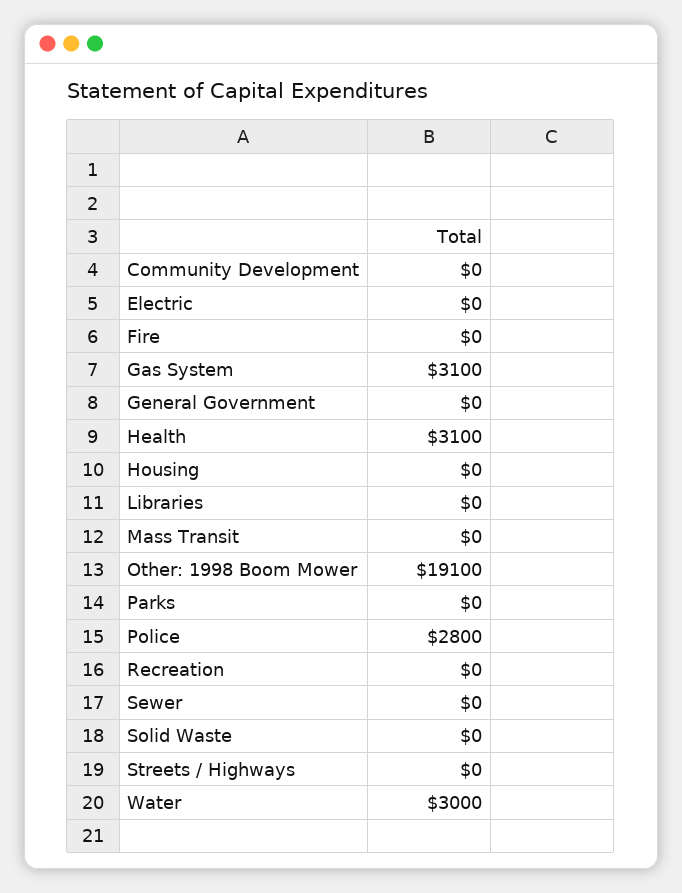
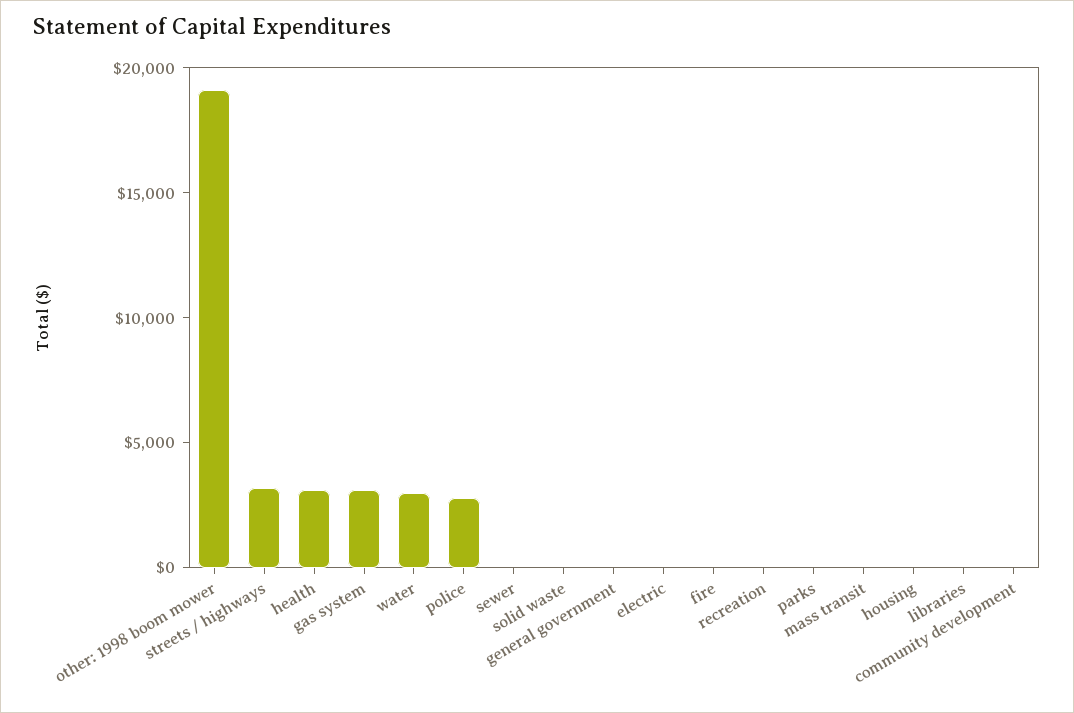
  {
    "Community Development": 0,
    "Electric": 0,
    "Fire": 0,
    "Gas System": 3100,
    "General Government": 0,
    "Health": 3100,
    "Housing": 0,
    "Libraries": 0,
    "Mass Transit": 0,
    "Other: 1998 Boom Mower": 19100,
    "Parks": 0,
    "Police": 2800,
    "Recreation": 0,
    "Sewer": 0,
    "Solid Waste": 0,
-   "Streets / Highways": 0,
+   "Streets / Highways": 3000,
    "Water": 3000
  }

